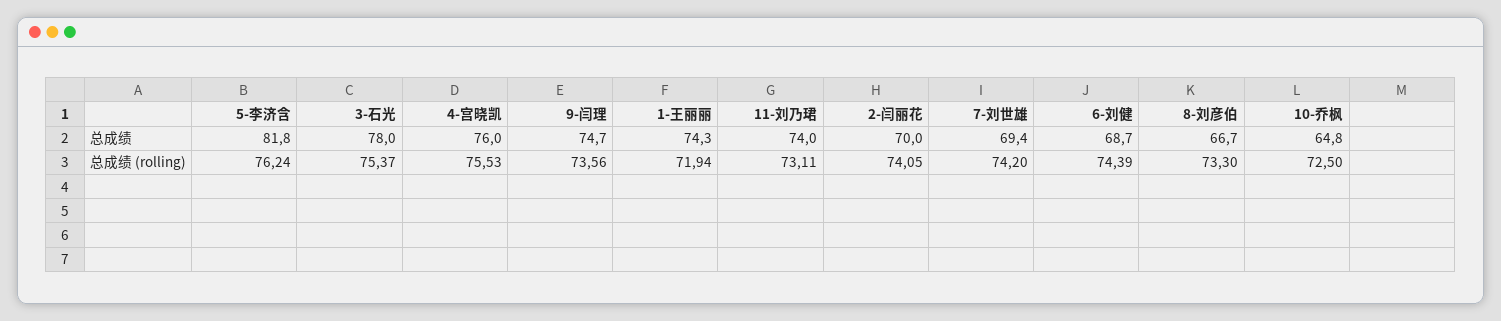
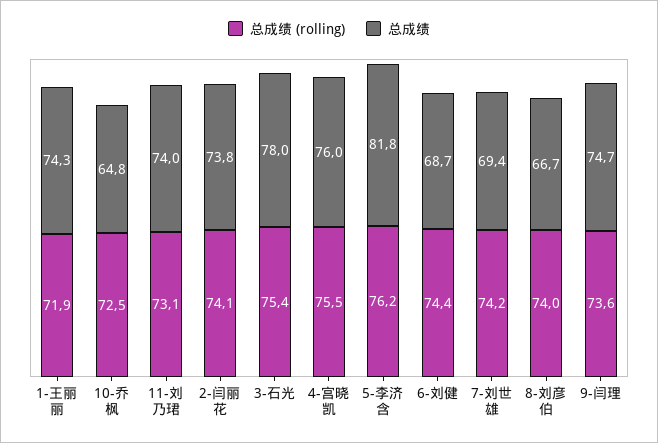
  {
    "总成绩": {
      "5-李济含": 81.8,
      "3-石光": 78,
      "4-宫晓凯": 76,
      "9-闫理": 74.7,
      "1-王丽丽": 74.3,
      "11-刘乃珺": 74,
-     "2-闫丽花": 70,
+     "2-闫丽花": 73.8,
      "7-刘世雄": 69.4,
      "6-刘健": 68.7,
      "8-刘彦伯": 66.7,
      "10-乔枫": 64.8
    },
    "总成绩 (rolling)": {
      "5-李济含": 76.24,
      "3-石光": 75.37,
      "4-宫晓凯": 75.53,
      "9-闫理": 73.56,
      "1-王丽丽": 71.94,
      "11-刘乃珺": 73.11,
      "2-闫丽花": 74.05,
      "7-刘世雄": 74.2,
      "6-刘健": 74.39,
-     "8-刘彦伯": 73.3,
+     "8-刘彦伯": 74,
      "10-乔枫": 72.5
    }
  }

